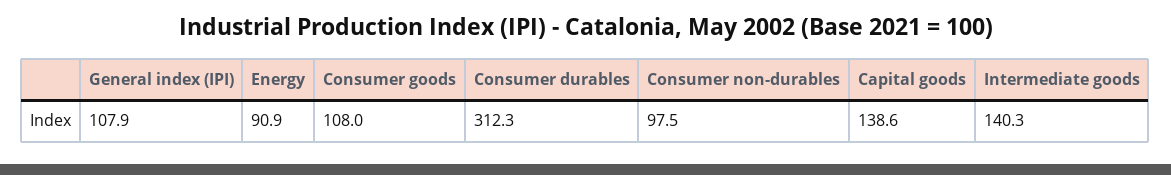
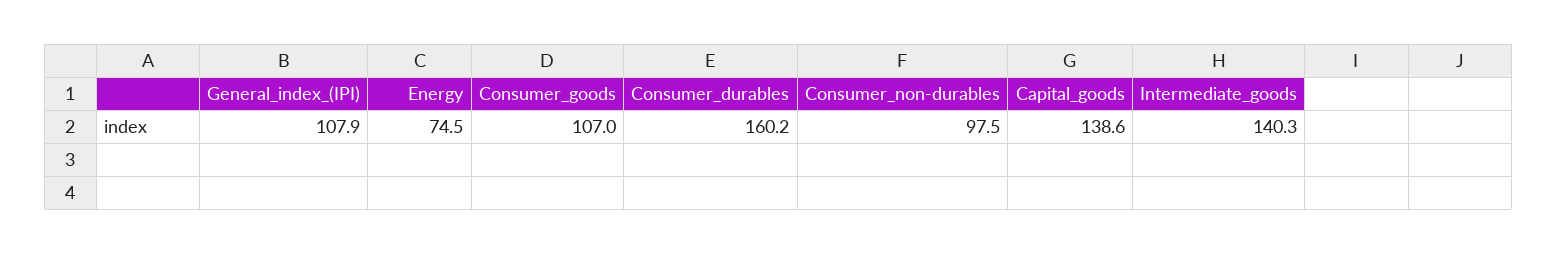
  {
    "General index (IPI)": 107.9,
-   "Energy": 90.9,
+   "Energy": 74.5,
-   "Consumer goods": 108,
+   "Consumer goods": 107,
-   "Consumer durables": 312.3,
+   "Consumer durables": 160.2,
    "Consumer non-durables": 97.5,
    "Capital goods": 138.6,
    "Intermediate goods": 140.3
  }

